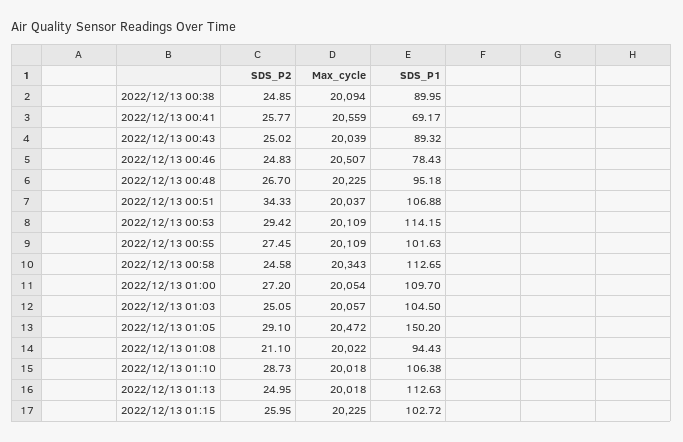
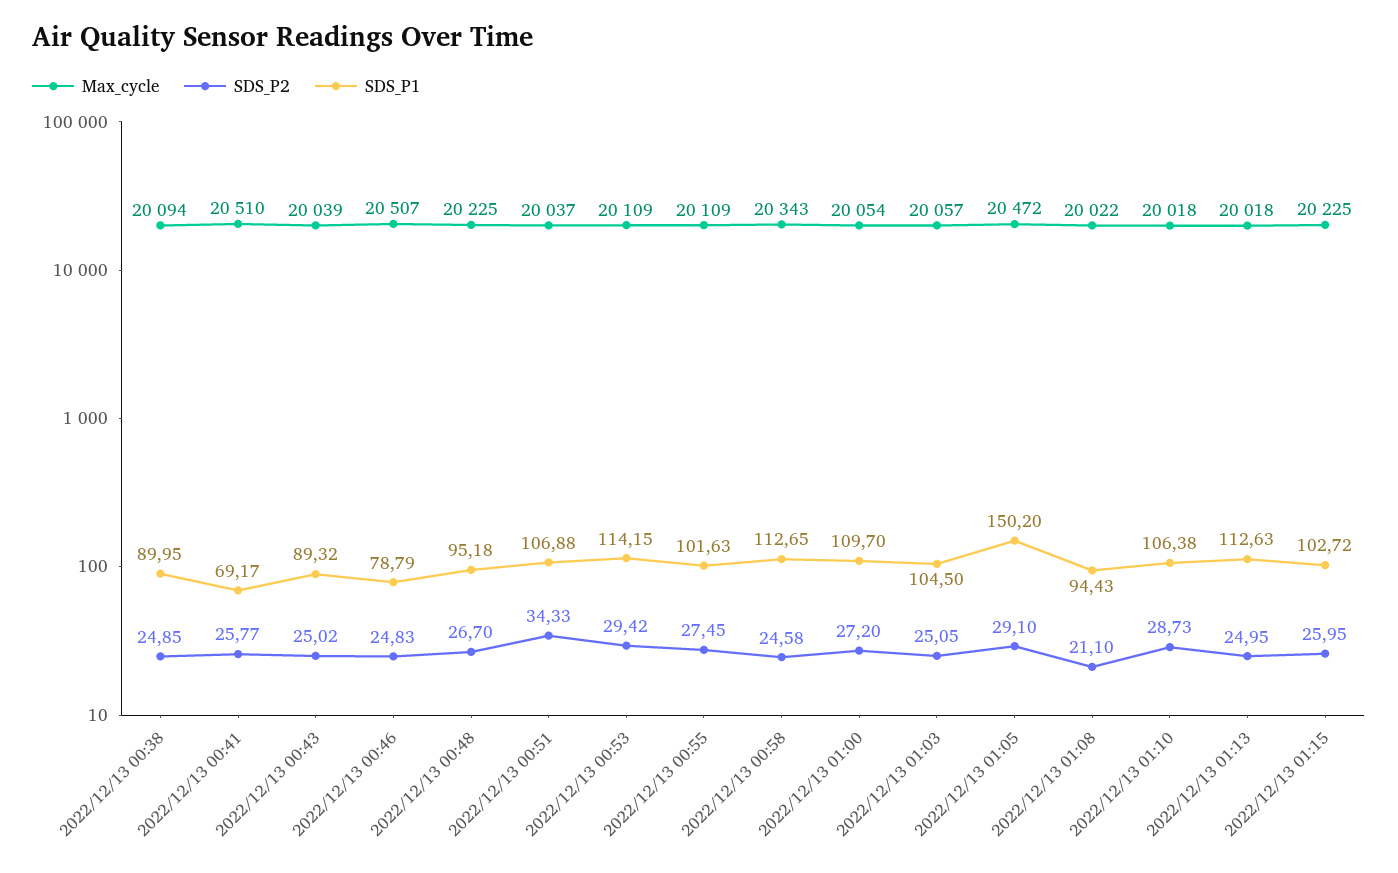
  {
    "SDS_P2": {
      "2022/12/13 00:38": 24.85,
      "2022/12/13 00:41": 25.77,
      "2022/12/13 00:43": 25.02,
      "2022/12/13 00:46": 24.83,
      "2022/12/13 00:48": 26.7,
      "2022/12/13 00:51": 34.33,
      "2022/12/13 00:53": 29.42,
      "2022/12/13 00:55": 27.45,
      "2022/12/13 00:58": 24.58,
      "2022/12/13 01:00": 27.2,
      "2022/12/13 01:03": 25.05,
      "2022/12/13 01:05": 29.1,
      "2022/12/13 01:08": 21.1,
      "2022/12/13 01:10": 28.73,
      "2022/12/13 01:13": 24.95,
      "2022/12/13 01:15": 25.95
    },
    "Max_cycle": {
      "2022/12/13 00:38": 20094,
-     "2022/12/13 00:41": 20559,
+     "2022/12/13 00:41": 20510,
      "2022/12/13 00:43": 20039,
      "2022/12/13 00:46": 20507,
      "2022/12/13 00:48": 20225,
      "2022/12/13 00:51": 20037,
      "2022/12/13 00:53": 20109,
      "2022/12/13 00:55": 20109,
      "2022/12/13 00:58": 20343,
      "2022/12/13 01:00": 20054,
      "2022/12/13 01:03": 20057,
      "2022/12/13 01:05": 20472,
      "2022/12/13 01:08": 20022,
      "2022/12/13 01:10": 20018,
      "2022/12/13 01:13": 20018,
      "2022/12/13 01:15": 20225
    },
    "SDS_P1": {
      "2022/12/13 00:38": 89.95,
      "2022/12/13 00:41": 69.17,
      "2022/12/13 00:43": 89.32,
-     "2022/12/13 00:46": 78.43,
+     "2022/12/13 00:46": 78.79,
      "2022/12/13 00:48": 95.18,
      "2022/12/13 00:51": 106.88,
      "2022/12/13 00:53": 114.15,
      "2022/12/13 00:55": 101.63,
      "2022/12/13 00:58": 112.65,
      "2022/12/13 01:00": 109.7,
      "2022/12/13 01:03": 104.5,
      "2022/12/13 01:05": 150.2,
      "2022/12/13 01:08": 94.43,
      "2022/12/13 01:10": 106.38,
      "2022/12/13 01:13": 112.63,
      "2022/12/13 01:15": 102.72
    }
  }

